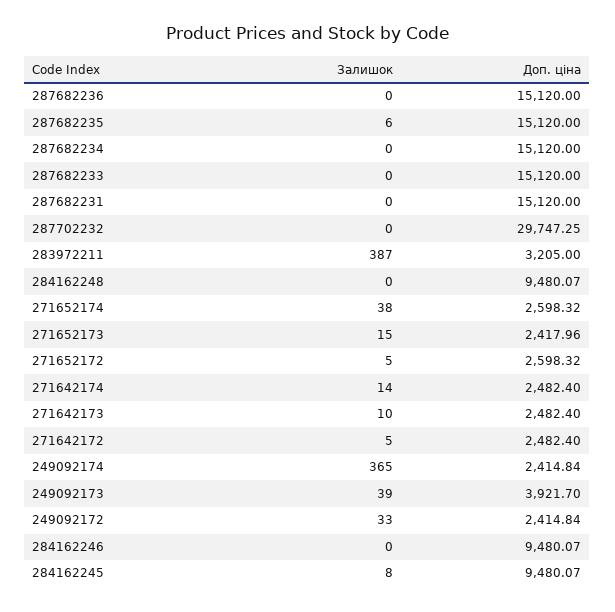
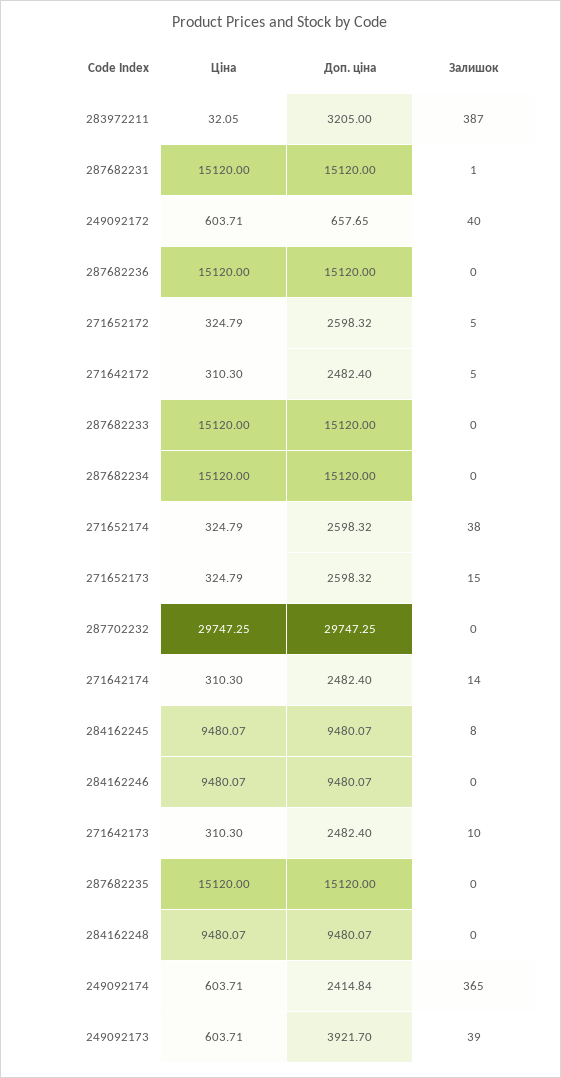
  {
    "Залишок": {
      "287682236": 0,
-     "287682235": 6,
+     "287682235": 0,
      "287682234": 0,
      "287682233": 0,
-     "287682231": 0,
+     "287682231": 1,
      "287702232": 0,
      "283972211": 387,
      "284162248": 0,
      "271652174": 38,
      "271652173": 15,
      "271652172": 5,
      "271642174": 14,
      "271642173": 10,
      "271642172": 5,
      "249092174": 365,
      "249092173": 39,
-     "249092172": 33,
+     "249092172": 40,
      "284162246": 0,
      "284162245": 8
    },
    "Доп. ціна": {
      "287682236": 15120,
      "287682235": 15120,
      "287682234": 15120,
      "287682233": 15120,
      "287682231": 15120,
      "287702232": 29747.25,
      "283972211": 3205,
      "284162248": 9480.07,
      "271652174": 2598.32,
-     "271652173": 2417.96,
+     "271652173": 2598.32,
      "271652172": 2598.32,
      "271642174": 2482.4,
      "271642173": 2482.4,
      "271642172": 2482.4,
      "249092174": 2414.84,
      "249092173": 3921.7,
-     "249092172": 2414.84,
+     "249092172": 657.65,
      "284162246": 9480.07,
      "284162245": 9480.07
-   }
+   },
+   "Ціна": {
+     "283972211": 32.05,
+     "287682231": 15120,
+     "249092172": 603.71,
+     "287682236": 15120,
+     "271652172": 324.79,
+     "271642172": 310.3,
+     "287682233": 15120,
+     "287682234": 15120,
+     "271652174": 324.79,
+     "271652173": 324.79,
+     "287702232": 29747.25,
+     "271642174": 310.3,
+     "284162245": 9480.07,
+     "284162246": 9480.07,
+     "271642173": 310.3,
+     "287682235": 15120,
+     "284162248": 9480.07,
+     "249092174": 603.71,
+     "249092173": 603.71
+   }
  }

